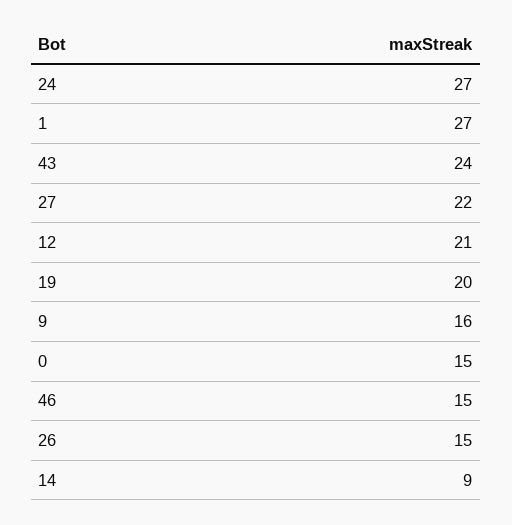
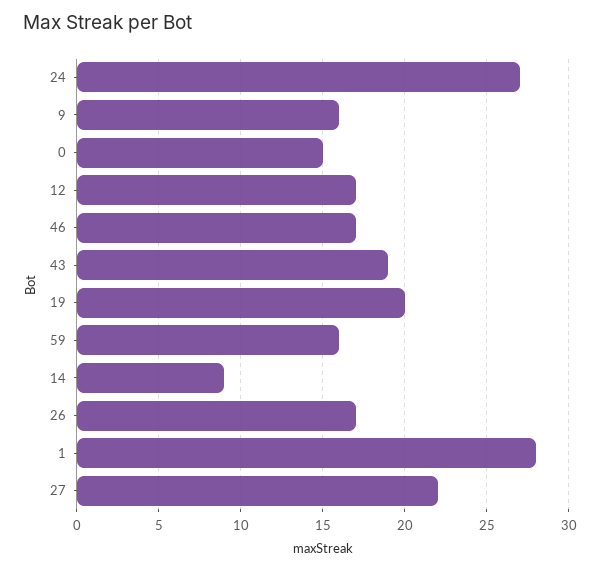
  {
    "24": 27,
-   "1": 27,
+   "1": 28,
-   "43": 24,
+   "43": 19,
    "27": 22,
-   "12": 21,
+   "12": 17,
    "19": 20,
    "9": 16,
    "0": 15,
-   "46": 15,
+   "46": 17,
-   "26": 15,
+   "26": 17,
-   "14": 9
+   "14": 9,
+   "59": 16
  }

